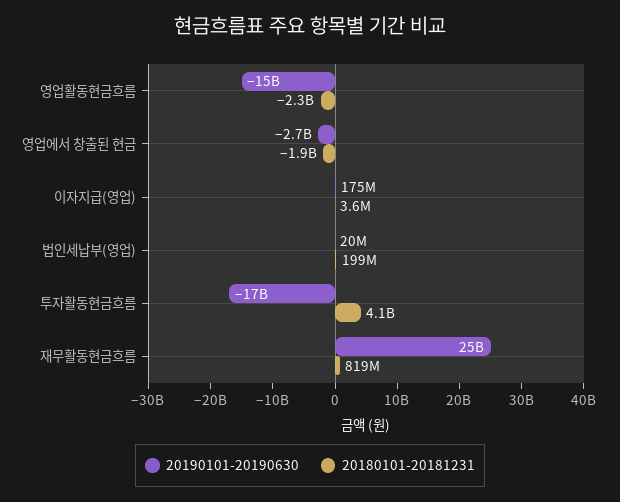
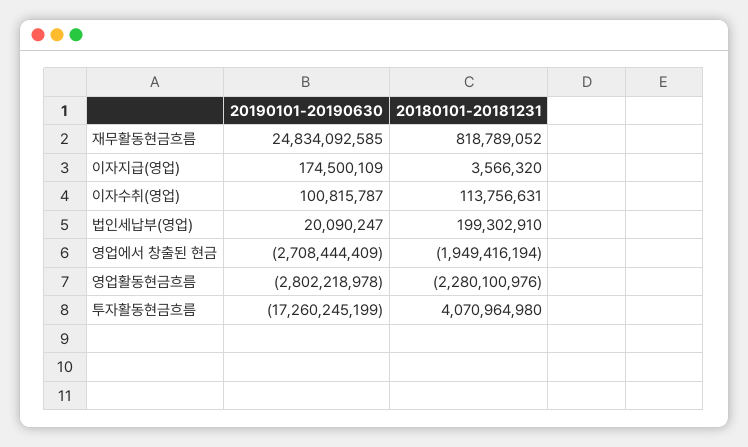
  {
    "20190101-20190630": {
-     "영업활동현금흐름": -15000000000,
+     "영업활동현금흐름": -2802218978,
      "영업에서 창출된 현금": -2708444409,
      "이자지급(영업)": 174500109,
      "법인세납부(영업)": 20090247,
      "투자활동현금흐름": -17260245199,
-     "재무활동현금흐름": 24834092585
+     "재무활동현금흐름": 24834092585,
+     "이자수취(영업)": 100815787
    },
    "20180101-20181231": {
      "영업활동현금흐름": -2280100976,
      "영업에서 창출된 현금": -1949416194,
      "이자지급(영업)": 3566320,
      "법인세납부(영업)": 199302910,
      "투자활동현금흐름": 4070964980,
-     "재무활동현금흐름": 818789052
+     "재무활동현금흐름": 818789052,
+     "이자수취(영업)": 113756631
    }
  }

